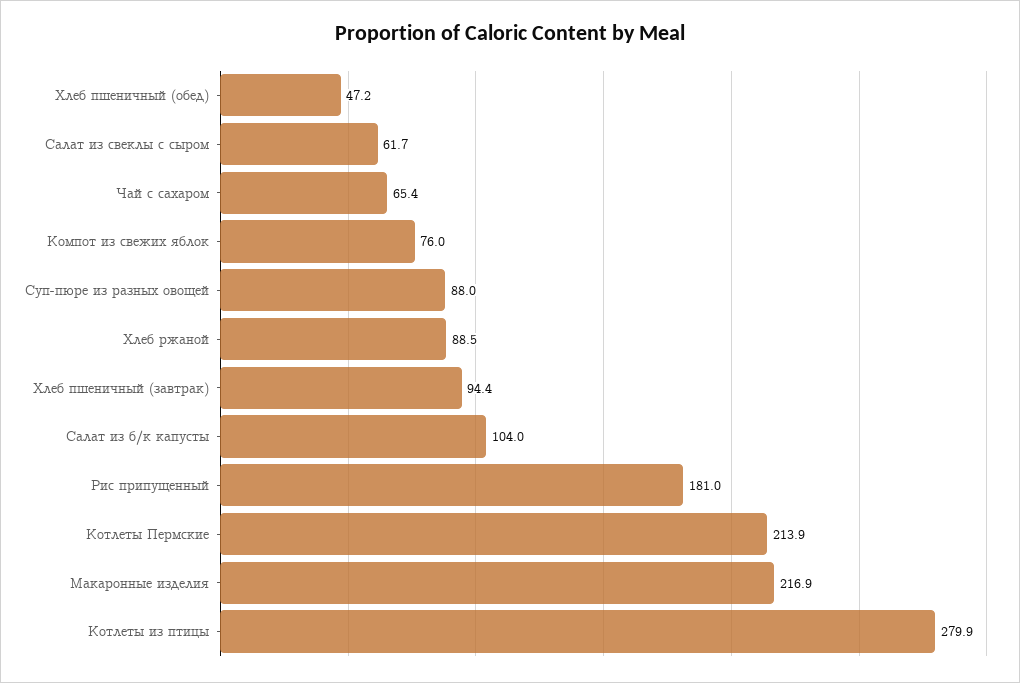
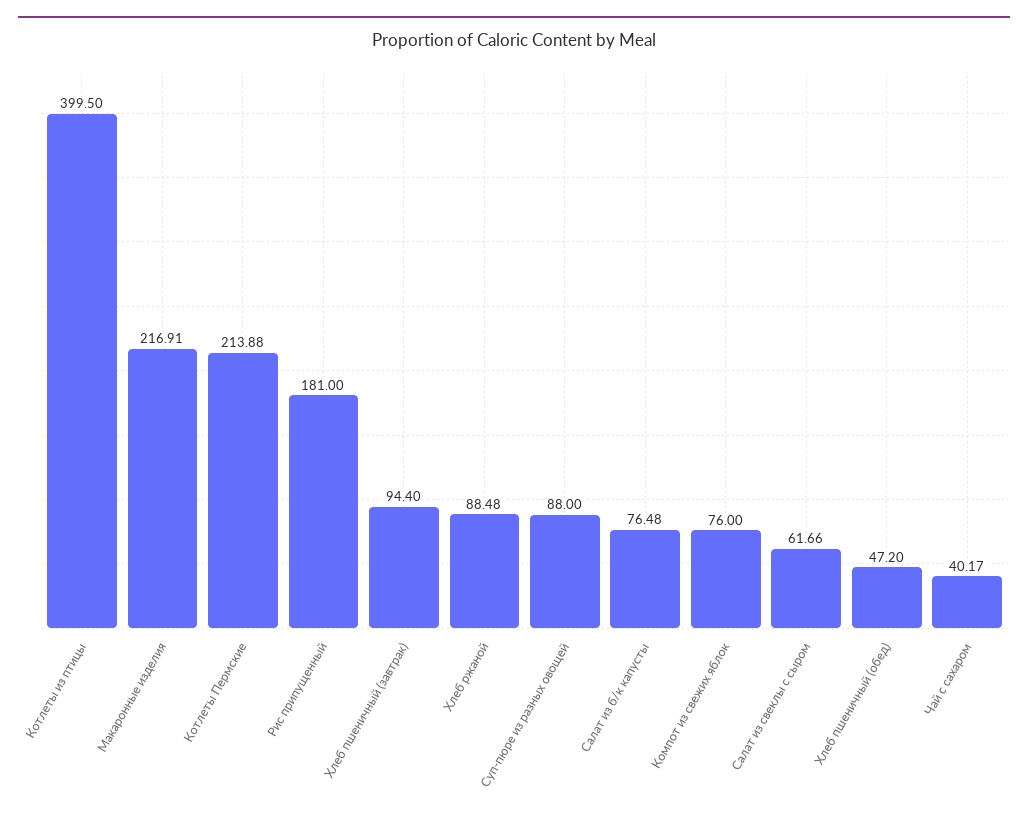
  {
    "Хлеб пшеничный (обед)": 47.2,
    "Салат из свеклы с сыром": 61.66,
-   "Чай с сахаром": 65.4,
+   "Чай с сахаром": 40.17,
    "Компот из свежих яблок": 76,
    "Суп-пюре из разных овощей": 88,
    "Хлеб ржаной": 88.48,
    "Хлеб пшеничный (завтрак)": 94.4,
-   "Салат из б/к капусты": 104,
+   "Салат из б/к капусты": 76.48,
    "Рис припущенный": 181,
    "Котлеты Пермские": 213.88,
    "Макаронные изделия": 216.91,
-   "Котлеты из птицы": 279.9
+   "Котлеты из птицы": 399.5
  }

